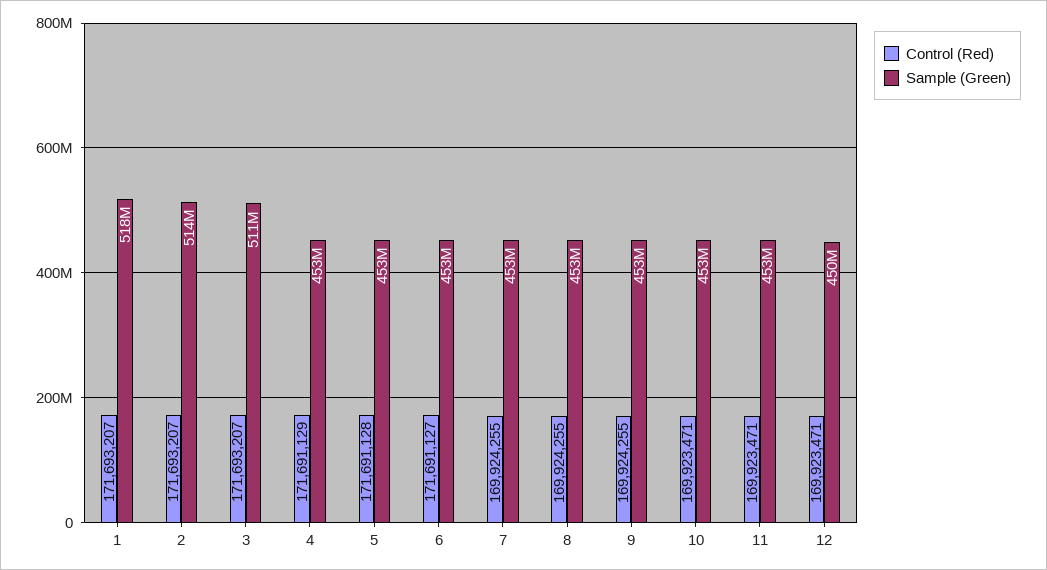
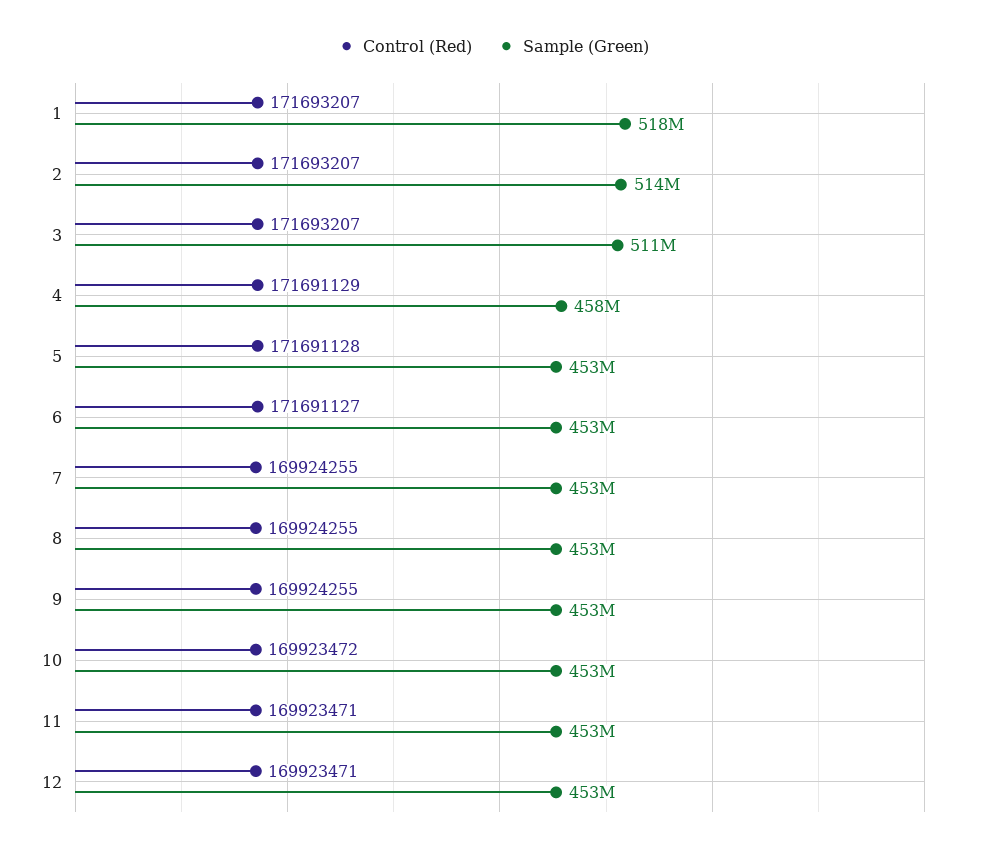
  {
    "Control (Red)": {
      "1": 171693207,
      "2": 171693207,
      "3": 171693207,
      "4": 171691129,
      "5": 171691128,
      "6": 171691127,
      "7": 169924255,
      "8": 169924255,
      "9": 169924255,
-     "10": 169923471,
+     "10": 169923472,
      "11": 169923471,
      "12": 169923471
    },
    "Sample (Green)": {
      "1": 518000000,
      "2": 514000000,
      "3": 511000000,
-     "4": 453000000,
+     "4": 458000000,
      "5": 453000000,
      "6": 453000000,
      "7": 453000000,
      "8": 453000000,
      "9": 453000000,
      "10": 453000000,
      "11": 453000000,
-     "12": 450000000
+     "12": 453000000
    }
  }

